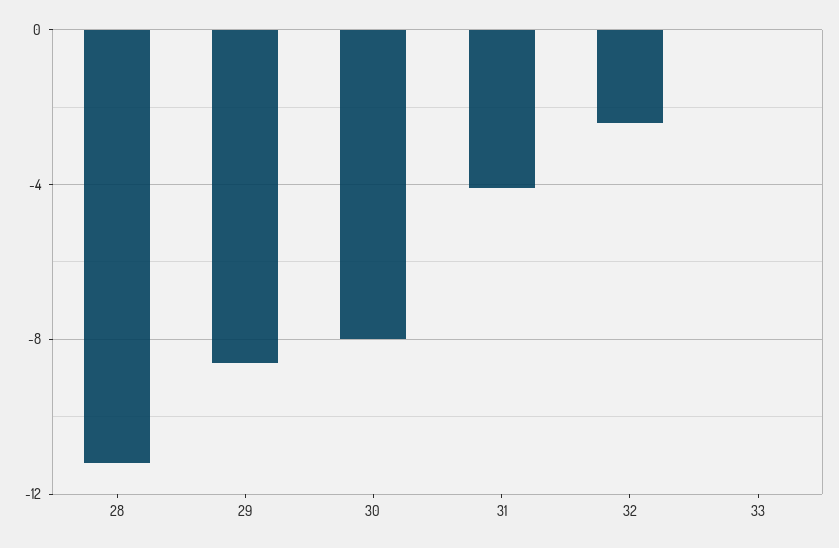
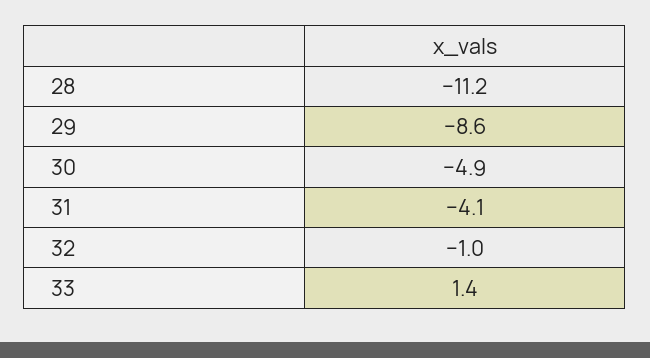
  {
    "28": -11.2,
    "29": -8.6,
-   "30": -8,
+   "30": -4.9,
    "31": -4.1,
-   "32": -2.5,
+   "32": -1,
-   "33": 0
+   "33": 1.4
  }

